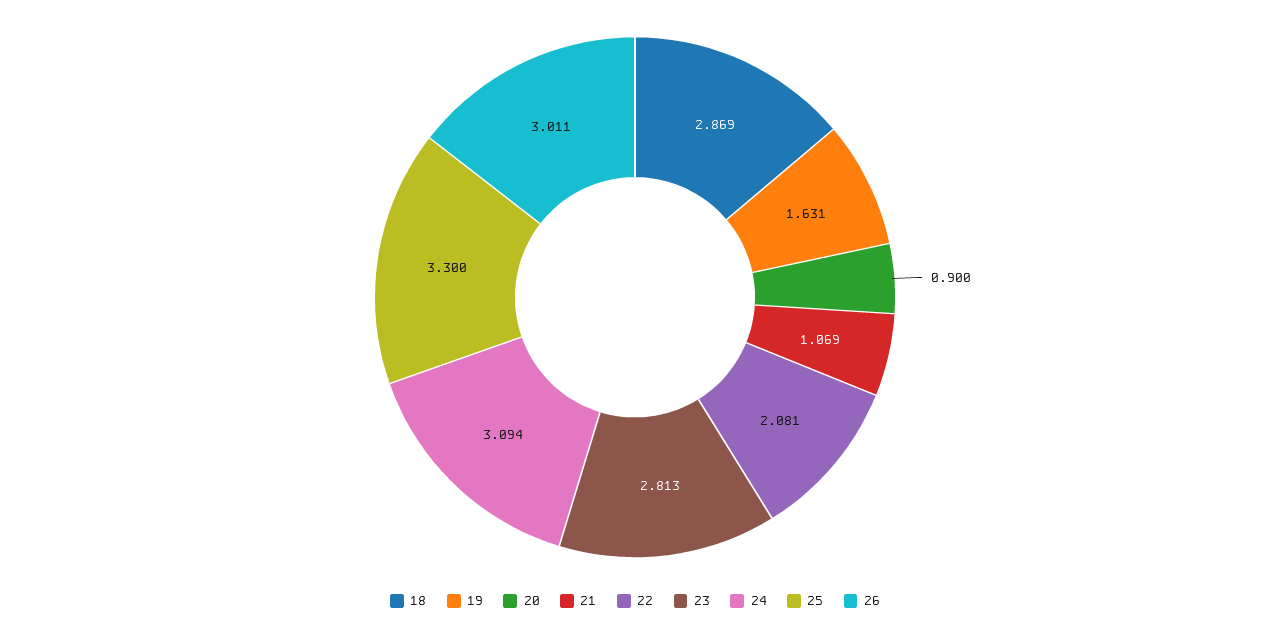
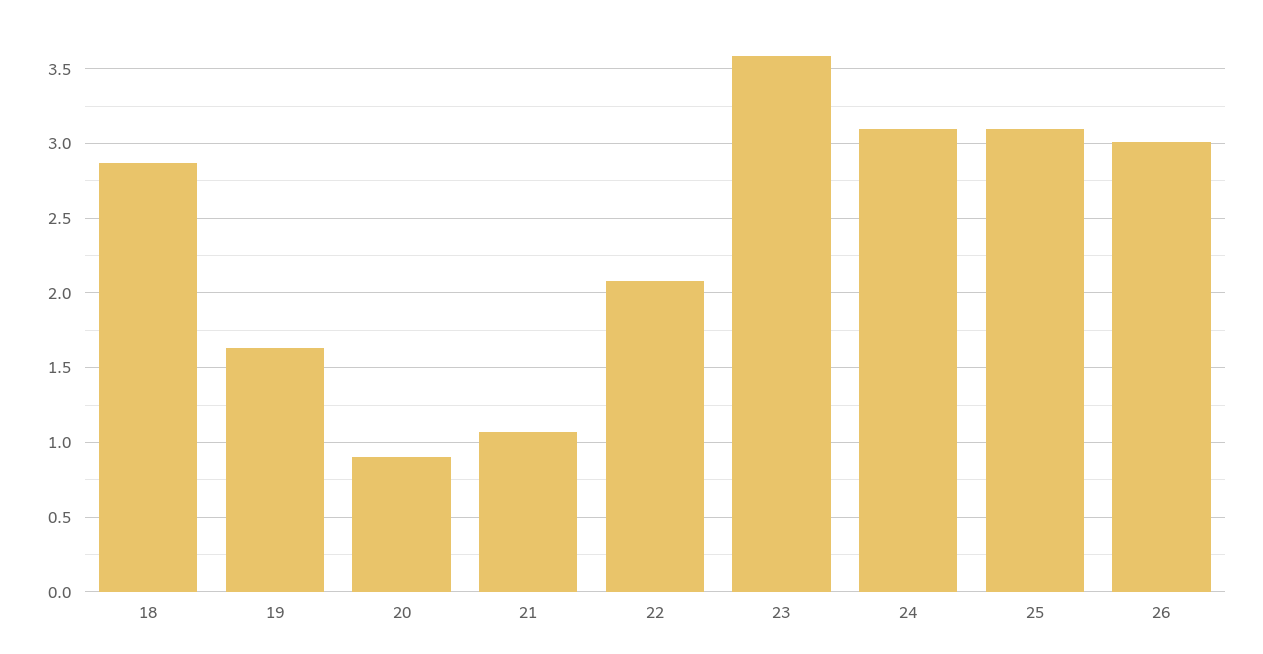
  {
    "18": 2.869,
    "19": 1.631,
    "20": 0.9,
    "21": 1.069,
    "22": 2.081,
-   "23": 2.813,
+   "23": 3.6,
    "24": 3.094,
-   "25": 3.3,
+   "25": 3.1,
    "26": 3.011
  }

